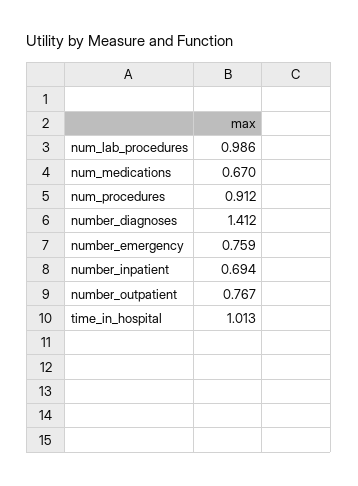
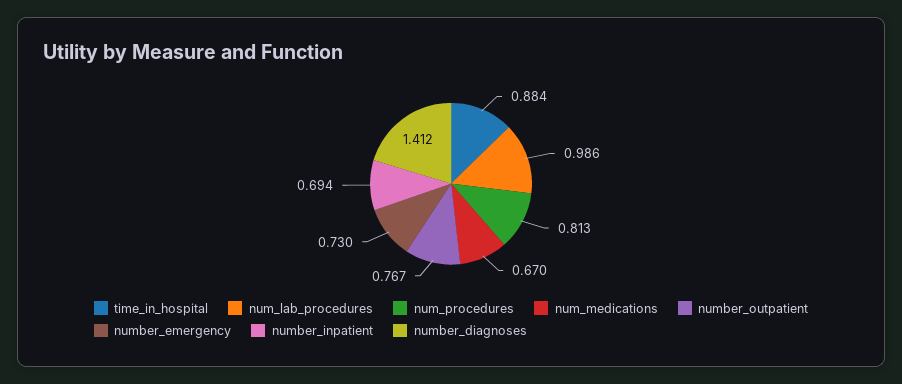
  {
    "num_lab_procedures": 0.986,
    "num_medications": 0.67,
-   "num_procedures": 0.912,
+   "num_procedures": 0.813,
    "number_diagnoses": 1.412,
-   "number_emergency": 0.759,
+   "number_emergency": 0.73,
    "number_inpatient": 0.694,
    "number_outpatient": 0.767,
-   "time_in_hospital": 1.013
+   "time_in_hospital": 0.884
  }

